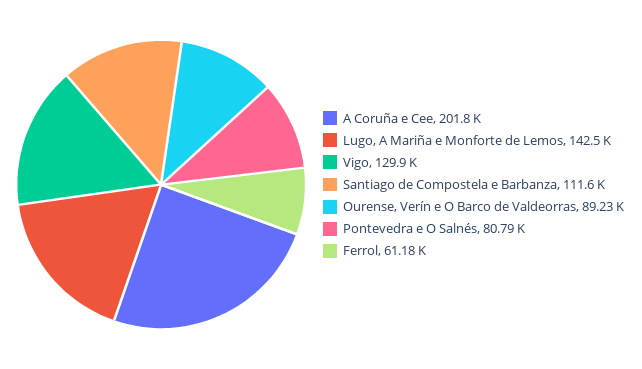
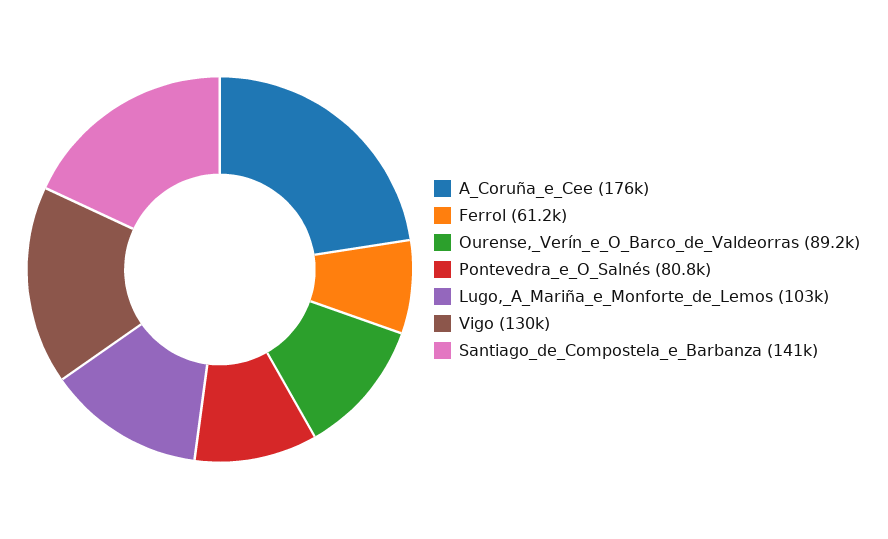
  {
-   "A Coruña e Cee": 201800,
+   "A Coruña e Cee": 176000,
-   "Lugo, A Mariña e Monforte de Lemos": 142500,
+   "Lugo, A Mariña e Monforte de Lemos": 103000,
    "Vigo": 129900,
-   "Santiago de Compostela e Barbanza": 111600,
+   "Santiago de Compostela e Barbanza": 141000,
    "Ourense, Verín e O Barco de Valdeorras": 89230,
    "Pontevedra e O Salnés": 80790,
    "Ferrol": 61180
  }

